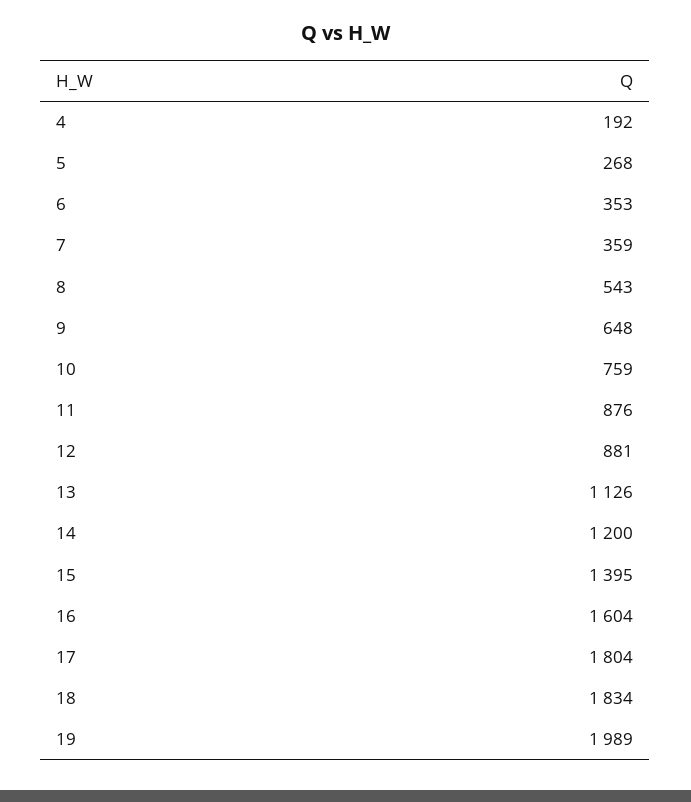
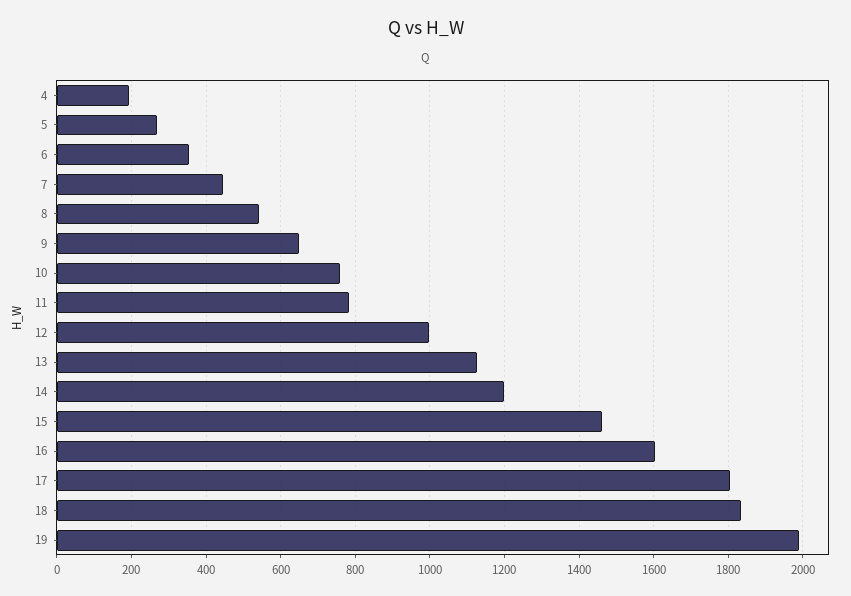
  {
    "4": 192,
    "5": 268,
    "6": 353,
-   "7": 359,
+   "7": 440,
    "8": 543,
    "9": 648,
    "10": 759,
-   "11": 876,
+   "11": 780,
-   "12": 881,
+   "12": 1000,
    "13": 1126,
    "14": 1200,
-   "15": 1395,
+   "15": 1460,
    "16": 1604,
    "17": 1804,
    "18": 1834,
    "19": 1989
  }

